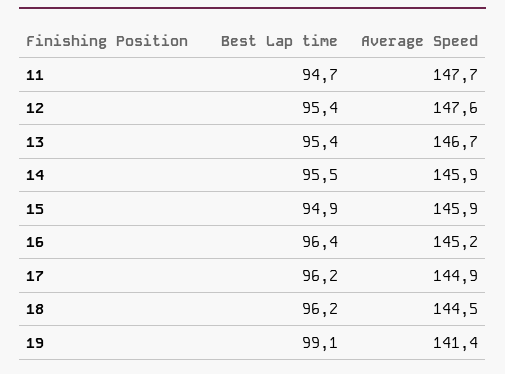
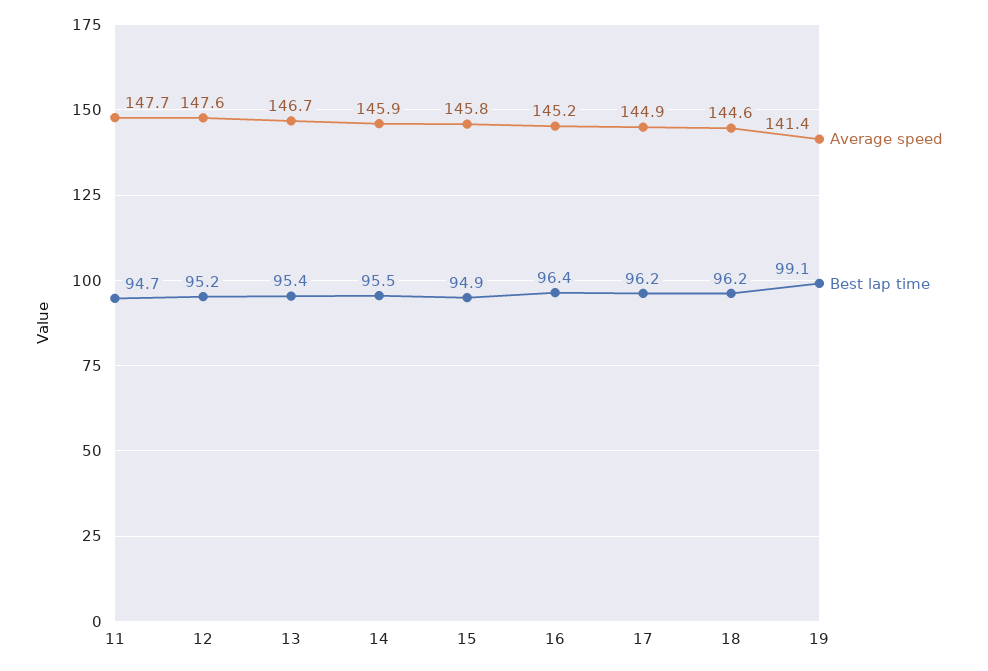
  {
    "Best Lap time": {
      "11": 94.7,
-     "12": 95.4,
+     "12": 95.2,
      "13": 95.4,
      "14": 95.5,
      "15": 94.9,
      "16": 96.4,
      "17": 96.2,
      "18": 96.2,
      "19": 99.1
    },
    "Average Speed": {
      "11": 147.7,
      "12": 147.6,
      "13": 146.7,
      "14": 145.9,
-     "15": 145.9,
+     "15": 145.8,
      "16": 145.2,
      "17": 144.9,
-     "18": 144.5,
+     "18": 144.6,
      "19": 141.4
    }
  }

